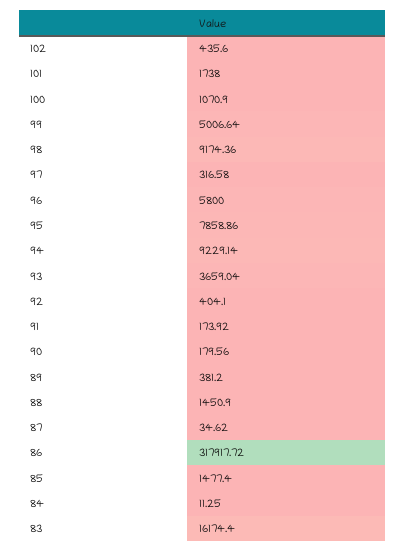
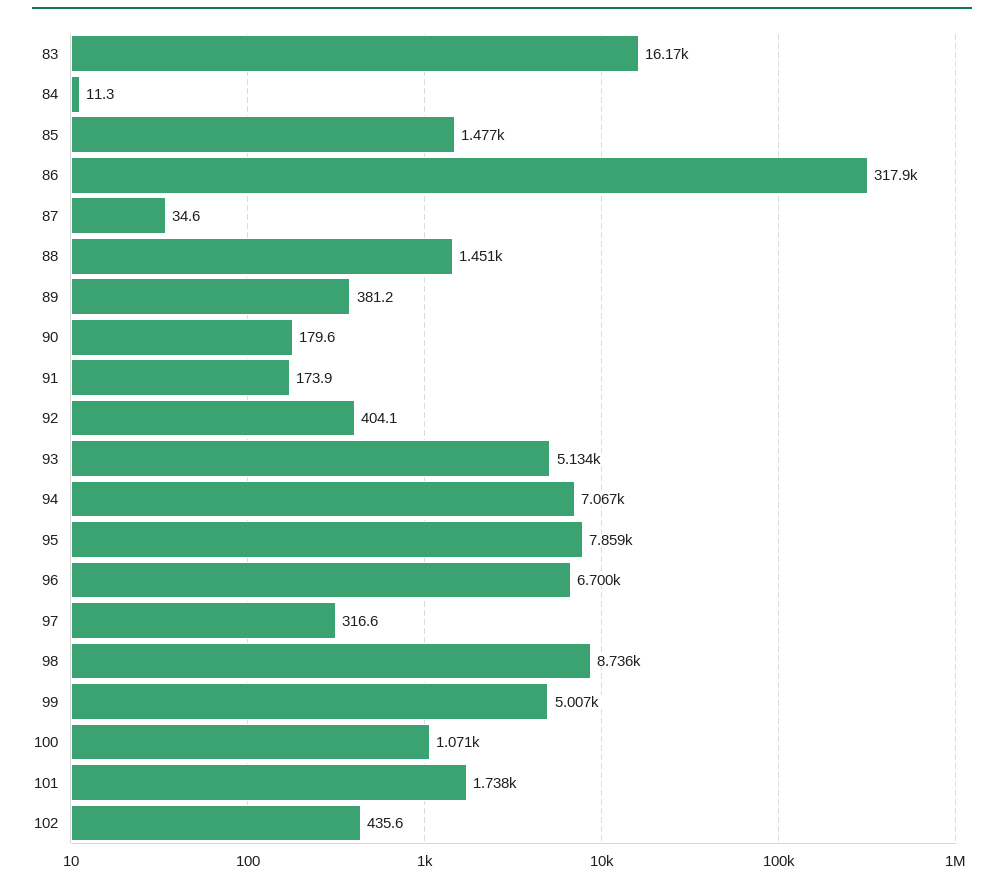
  {
    "102": 435.6,
    "101": 1738,
    "100": 1070.9,
    "99": 5006.64,
-   "98": 9174.36,
+   "98": 8736,
    "97": 316.58,
-   "96": 5800,
+   "96": 6700,
    "95": 7858.86,
-   "94": 9229.14,
+   "94": 7067,
-   "93": 3659.04,
+   "93": 5134,
    "92": 404.1,
    "91": 173.92,
    "90": 179.56,
    "89": 381.2,
    "88": 1450.9,
    "87": 34.62,
    "86": 317917.72,
    "85": 1477.4,
    "84": 11.25,
    "83": 16174.4
  }

